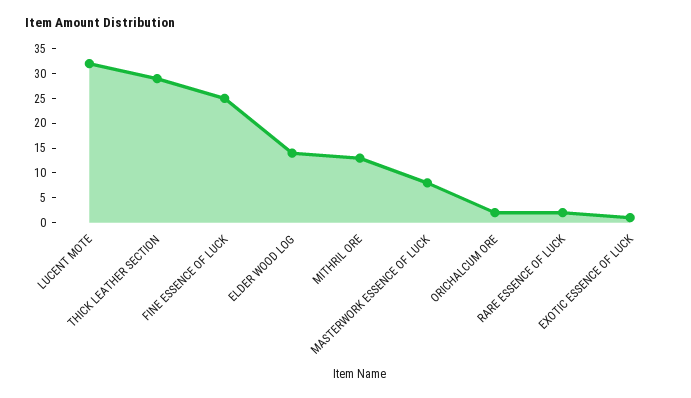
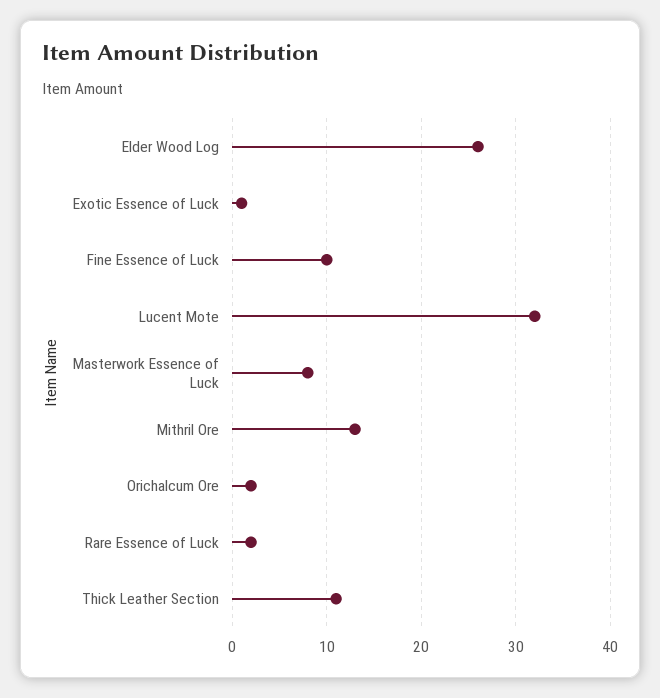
  {
    "LUCENT MOTE": 32,
-   "THICK LEATHER SECTION": 30,
+   "THICK LEATHER SECTION": 11,
-   "FINE ESSENCE OF LUCK": 25,
+   "FINE ESSENCE OF LUCK": 10,
-   "ELDER WOOD LOG": 15,
+   "ELDER WOOD LOG": 26,
    "MITHRIL ORE": 13,
    "MASTERWORK ESSENCE OF LUCK": 8,
    "ORICHALCUM ORE": 2,
    "RARE ESSENCE OF LUCK": 2,
    "EXOTIC ESSENCE OF LUCK": 1
  }

